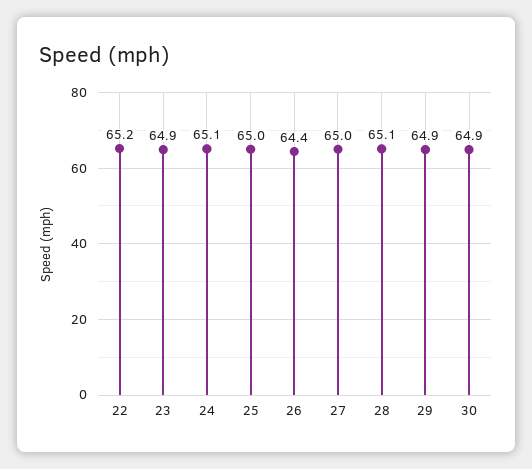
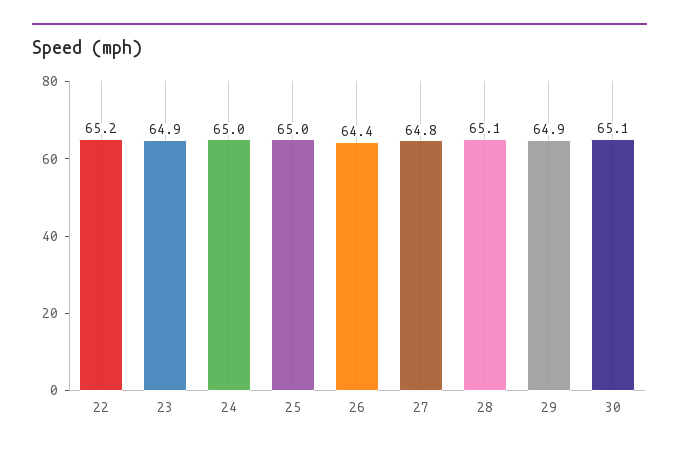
  {
    "22": 65.2,
    "23": 64.9,
-   "24": 65.1,
+   "24": 65,
    "25": 65,
    "26": 64.4,
-   "27": 65,
+   "27": 64.8,
    "28": 65.1,
    "29": 64.9,
-   "30": 64.9
+   "30": 65.1
  }

